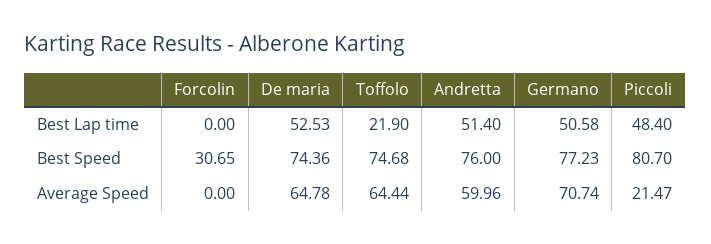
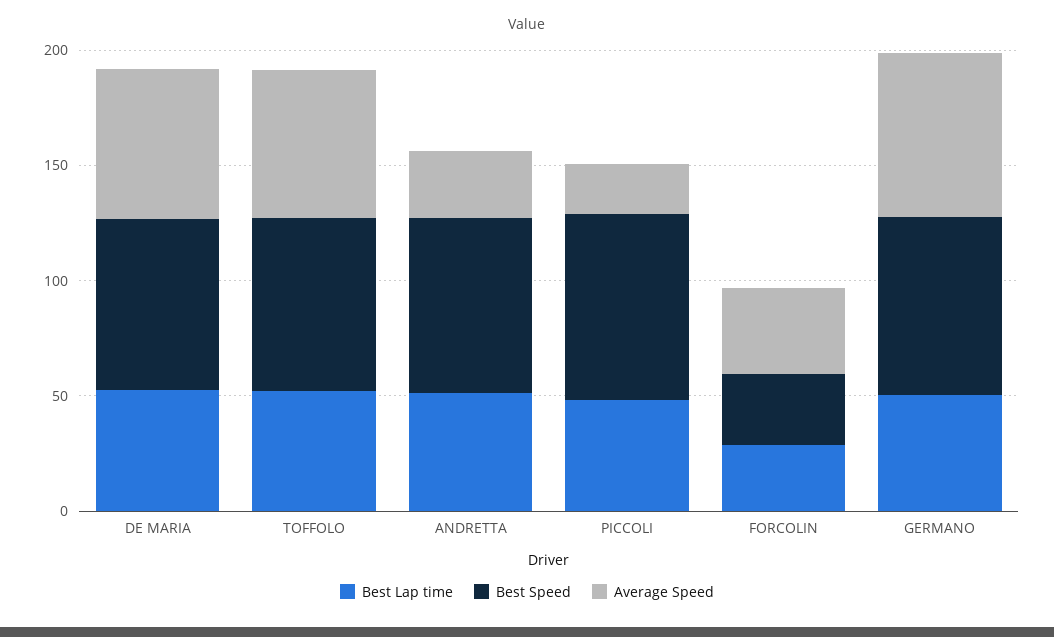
  {
    "Best Lap time": {
-     "Forcolin": 0,
+     "Forcolin": 30,
      "De maria": 52.53,
-     "Toffolo": 21.9,
+     "Toffolo": 50,
      "Andretta": 51.4,
      "Germano": 50.58,
      "Piccoli": 48.4
    },
    "Best Speed": {
      "Forcolin": 30.65,
      "De maria": 74.36,
      "Toffolo": 74.68,
      "Andretta": 76,
      "Germano": 77.23,
      "Piccoli": 80.7
    },
    "Average Speed": {
-     "Forcolin": 0,
+     "Forcolin": 40,
      "De maria": 64.78,
      "Toffolo": 64.44,
-     "Andretta": 59.96,
+     "Andretta": 30,
      "Germano": 70.74,
      "Piccoli": 21.47
    }
  }

